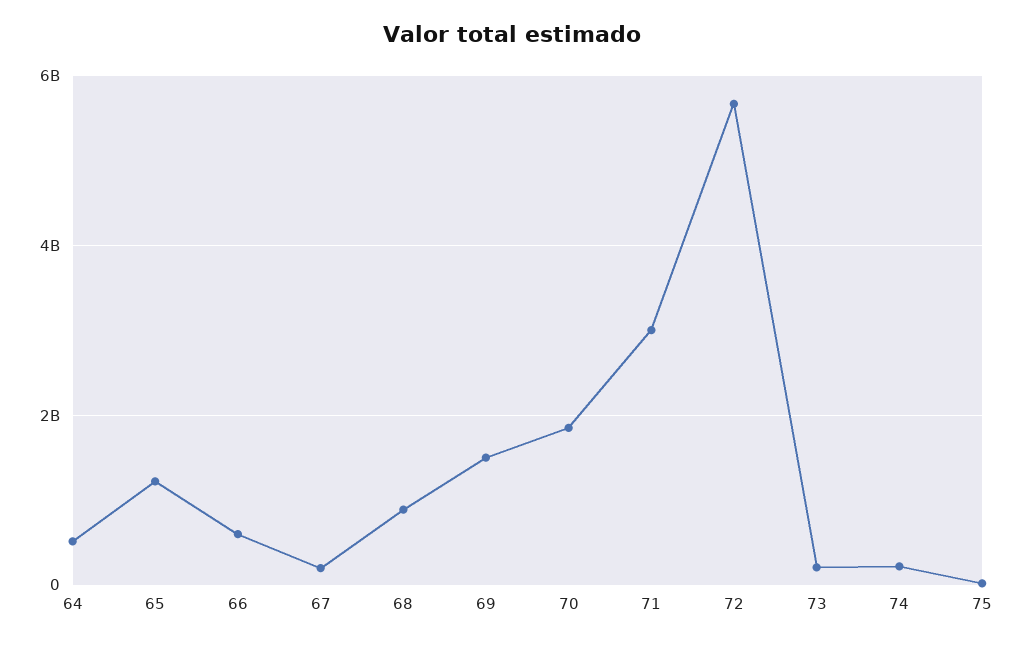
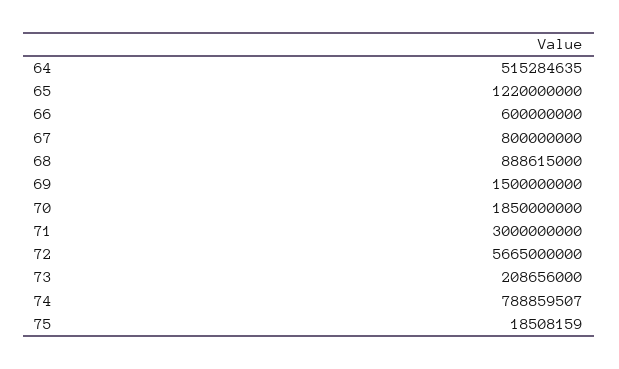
  {
    "64": 515284635,
    "65": 1220000000,
    "66": 600000000,
-   "67": 200000000,
+   "67": 800000000,
    "68": 888615000,
    "69": 1500000000,
    "70": 1850000000,
    "71": 3000000000,
    "72": 5665000000,
    "73": 208656000,
-   "74": 200000000,
+   "74": 788859507,
    "75": 18508159
  }

